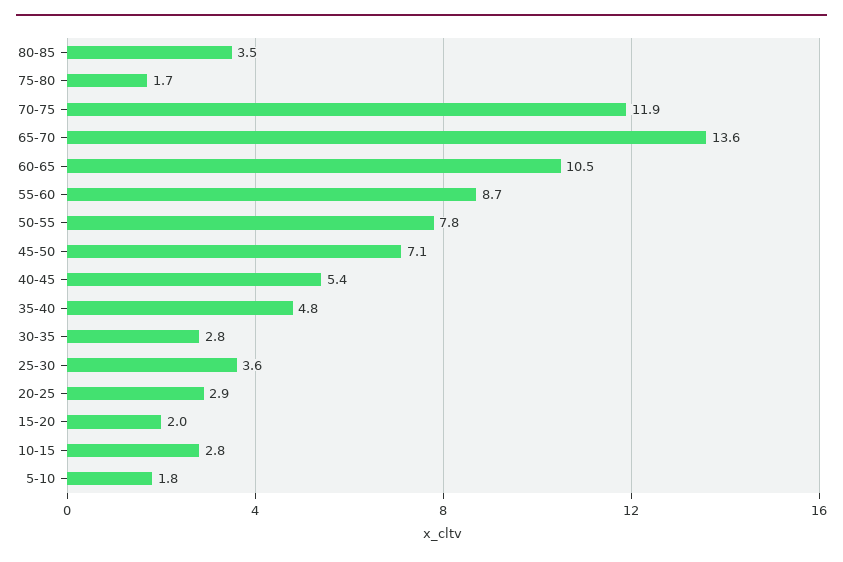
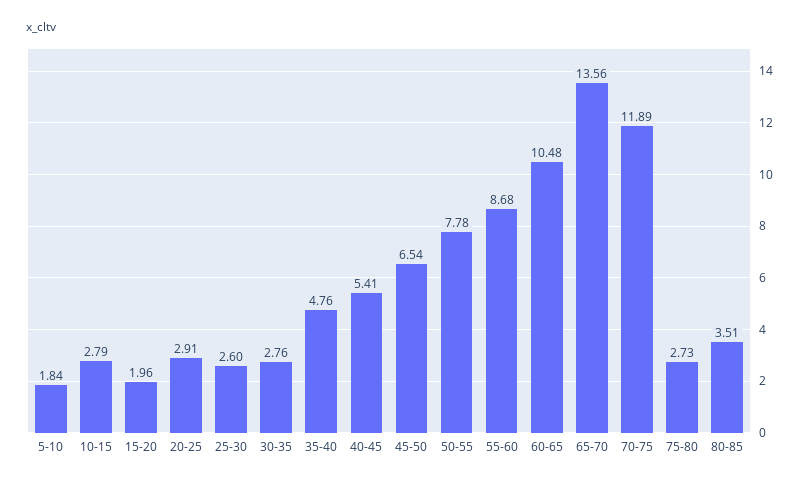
  {
    "80-85": 3.51,
-   "75-80": 1.7,
+   "75-80": 2.73,
    "70-75": 11.89,
    "65-70": 13.56,
    "60-65": 10.48,
    "55-60": 8.68,
    "50-55": 7.78,
-   "45-50": 7.1,
+   "45-50": 6.54,
    "40-45": 5.41,
    "35-40": 4.76,
    "30-35": 2.76,
-   "25-30": 3.6,
+   "25-30": 2.6,
    "20-25": 2.91,
    "15-20": 1.96,
    "10-15": 2.79,
    "5-10": 1.84
  }

